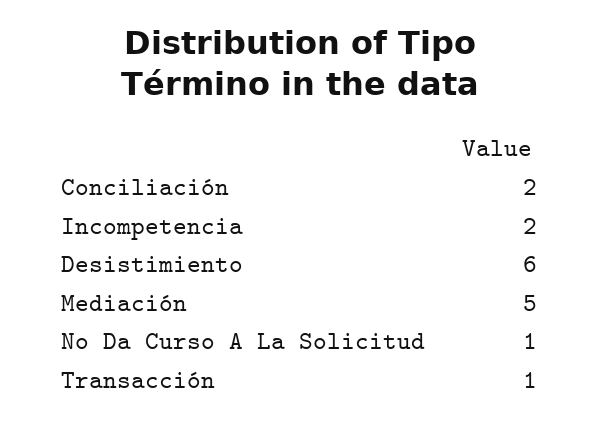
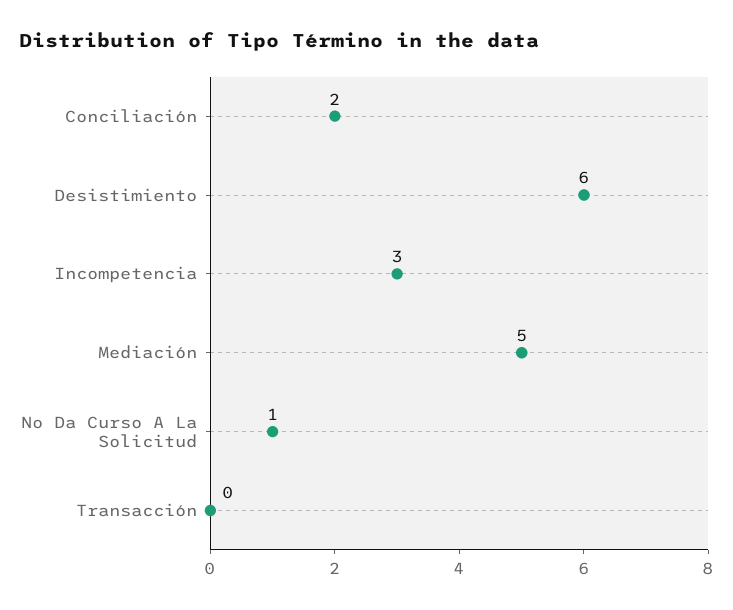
  {
    "Conciliación": 2,
-   "Incompetencia": 2,
+   "Incompetencia": 3,
    "Desistimiento": 6,
    "Mediación": 5,
    "No Da Curso A La Solicitud": 1,
-   "Transacción": 1
+   "Transacción": 0
  }

